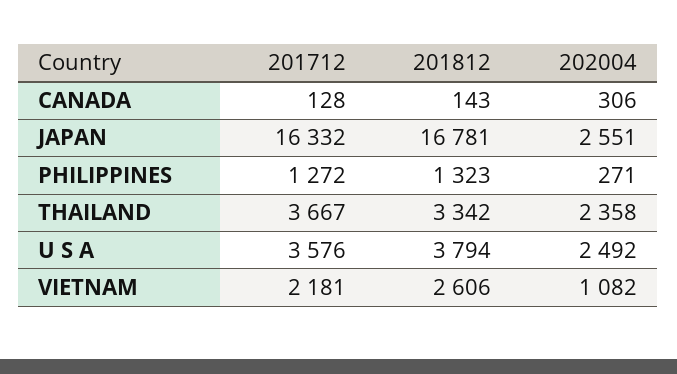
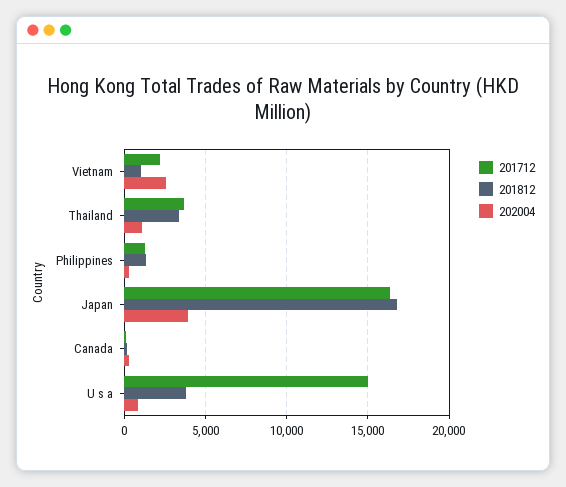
  {
    "201712": {
      "CANADA": 128,
      "JAPAN": 16332,
      "PHILIPPINES": 1272,
      "THAILAND": 3667,
-     "U S A": 3576,
+     "U S A": 15000,
      "VIETNAM": 2181
    },
    "201812": {
      "CANADA": 143,
      "JAPAN": 16781,
      "PHILIPPINES": 1323,
      "THAILAND": 3342,
      "U S A": 3794,
-     "VIETNAM": 2606
+     "VIETNAM": 1000
    },
    "202004": {
      "CANADA": 306,
-     "JAPAN": 2551,
+     "JAPAN": 4000,
      "PHILIPPINES": 271,
-     "THAILAND": 2358,
+     "THAILAND": 1000,
-     "U S A": 2492,
+     "U S A": 1000,
-     "VIETNAM": 1082
+     "VIETNAM": 2500
    }
  }

